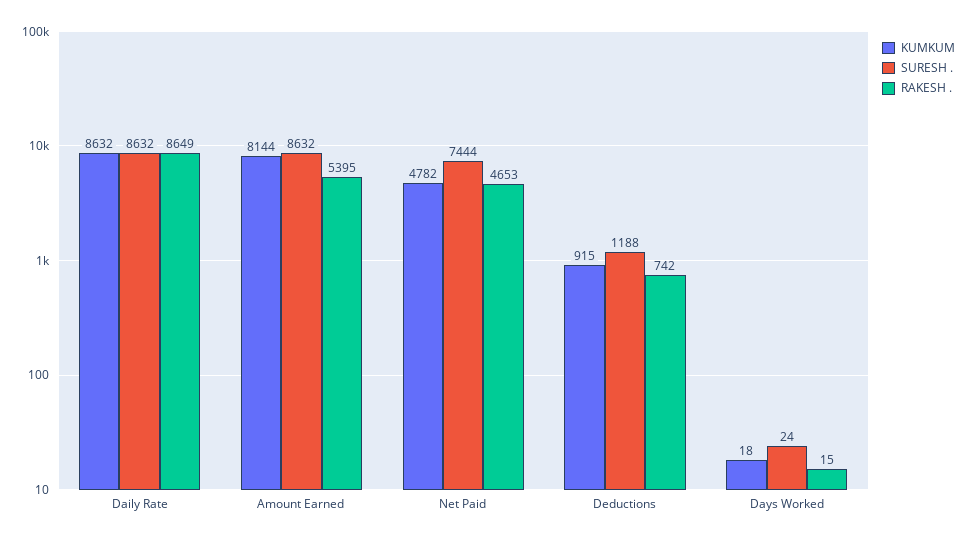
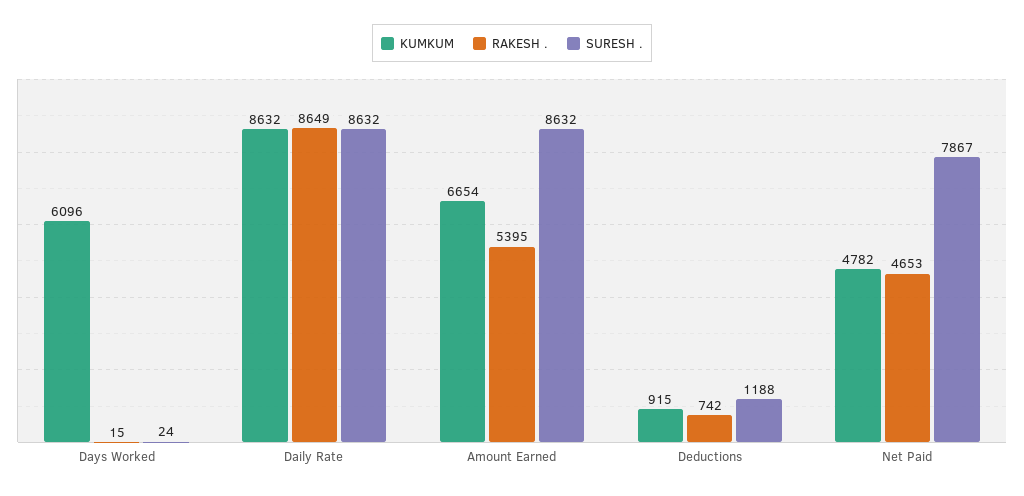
  {
    "KUMKUM": {
      "Daily Rate": 8632,
-     "Amount Earned": 8144,
+     "Amount Earned": 6654,
      "Net Paid": 4782,
      "Deductions": 915,
-     "Days Worked": 18
+     "Days Worked": 6096
    },
    "SURESH .": {
      "Daily Rate": 8632,
      "Amount Earned": 8632,
-     "Net Paid": 7444,
+     "Net Paid": 7867,
      "Deductions": 1188,
      "Days Worked": 24
    },
    "RAKESH .": {
      "Daily Rate": 8649,
      "Amount Earned": 5395,
      "Net Paid": 4653,
      "Deductions": 742,
      "Days Worked": 15
    }
  }

